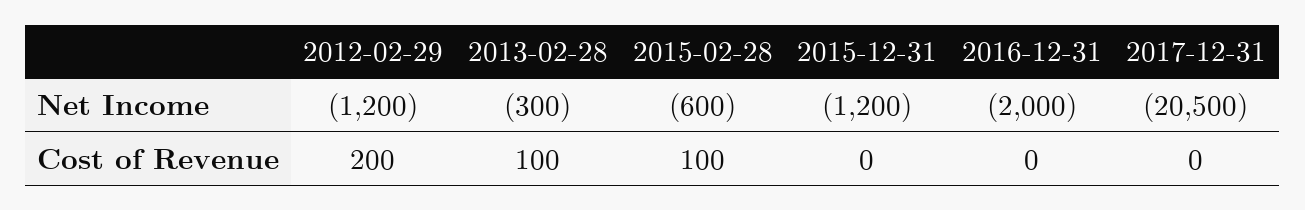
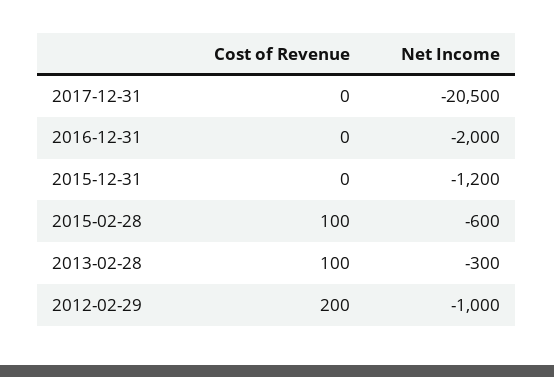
  {
    "2012-02-29": {
-     "Net Income": -1200,
+     "Net Income": -1000,
      "Cost of Revenue": 200
    },
    "2013-02-28": {
      "Net Income": -300,
      "Cost of Revenue": 100
    },
    "2015-02-28": {
      "Net Income": -600,
      "Cost of Revenue": 100
    },
    "2015-12-31": {
      "Net Income": -1200,
      "Cost of Revenue": 0
    },
    "2016-12-31": {
      "Net Income": -2000,
      "Cost of Revenue": 0
    },
    "2017-12-31": {
      "Net Income": -20500,
      "Cost of Revenue": 0
    }
  }

